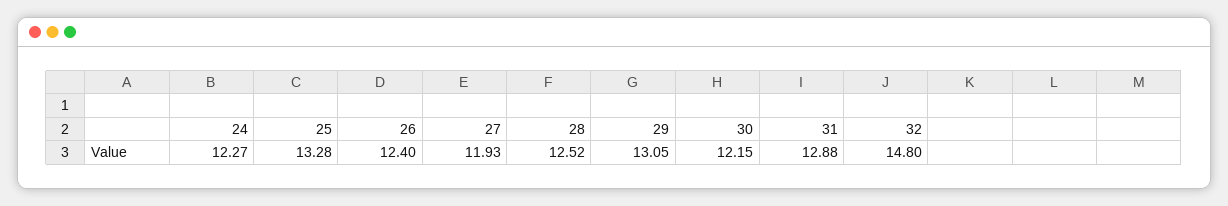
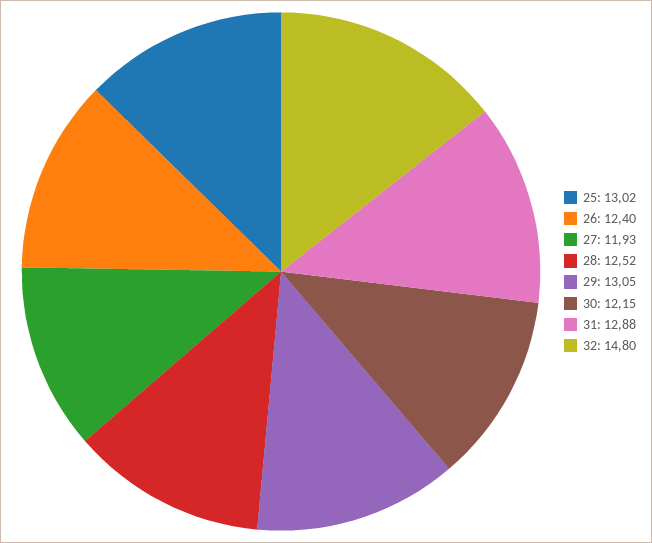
  {
-   "24": 12.27,
-   "25": 13.28,
+   "25": 13.02,
    "26": 12.4,
    "27": 11.93,
    "28": 12.52,
    "29": 13.05,
    "30": 12.15,
    "31": 12.88,
    "32": 14.8
  }

